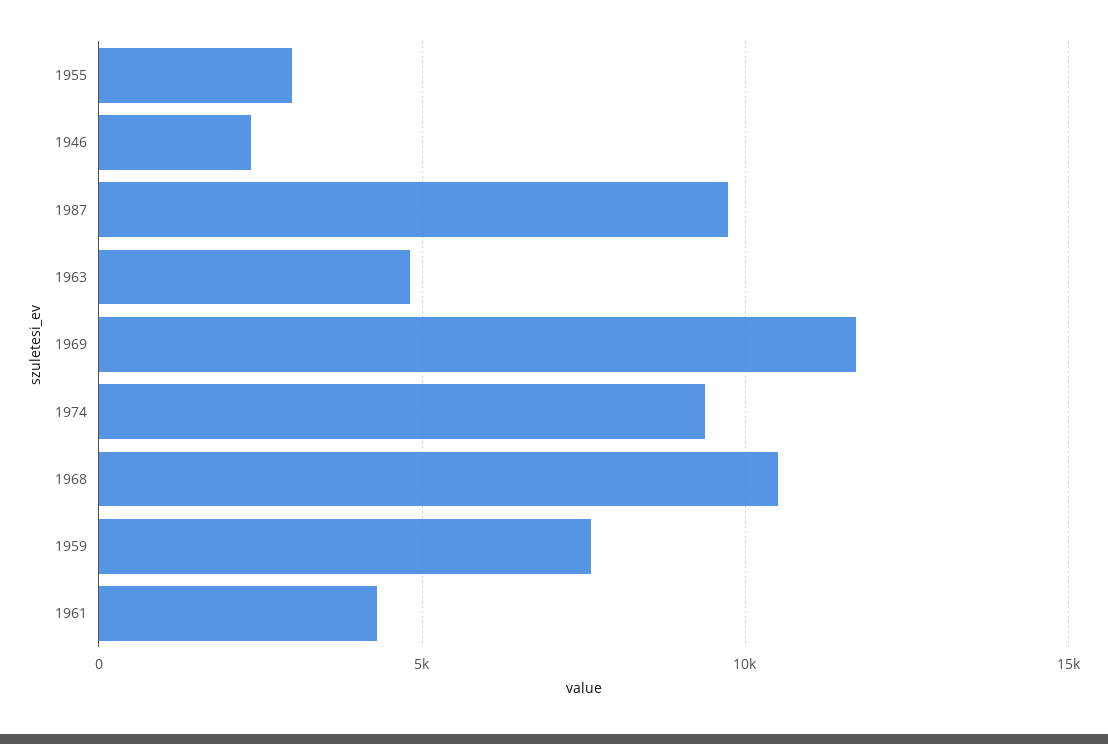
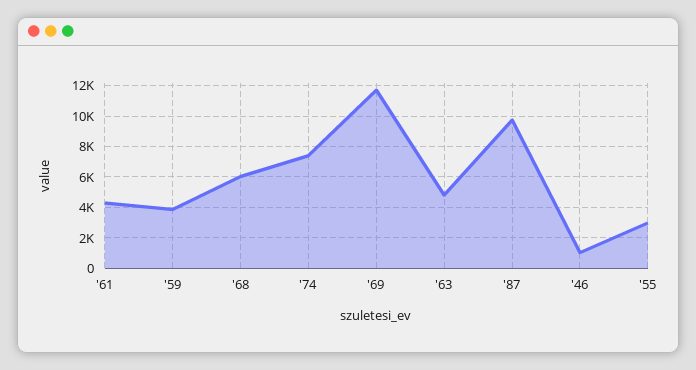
  {
    "1955": 3000,
-   "1946": 2500,
+   "1946": 1000,
    "1987": 9500,
    "1963": 5000,
    "1969": 11500,
-   "1974": 9500,
+   "1974": 7500,
-   "1968": 10500,
+   "1968": 6000,
-   "1959": 7500,
+   "1959": 4000,
    "1961": 4500
  }

